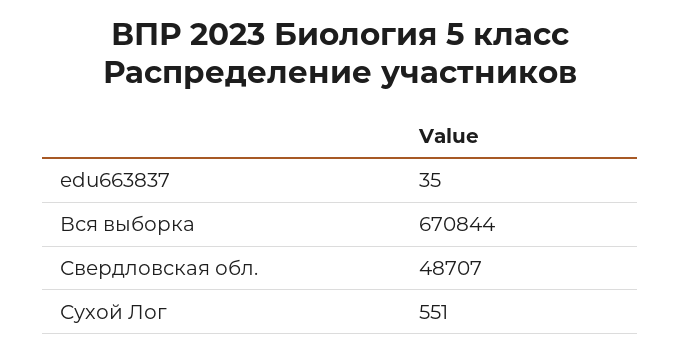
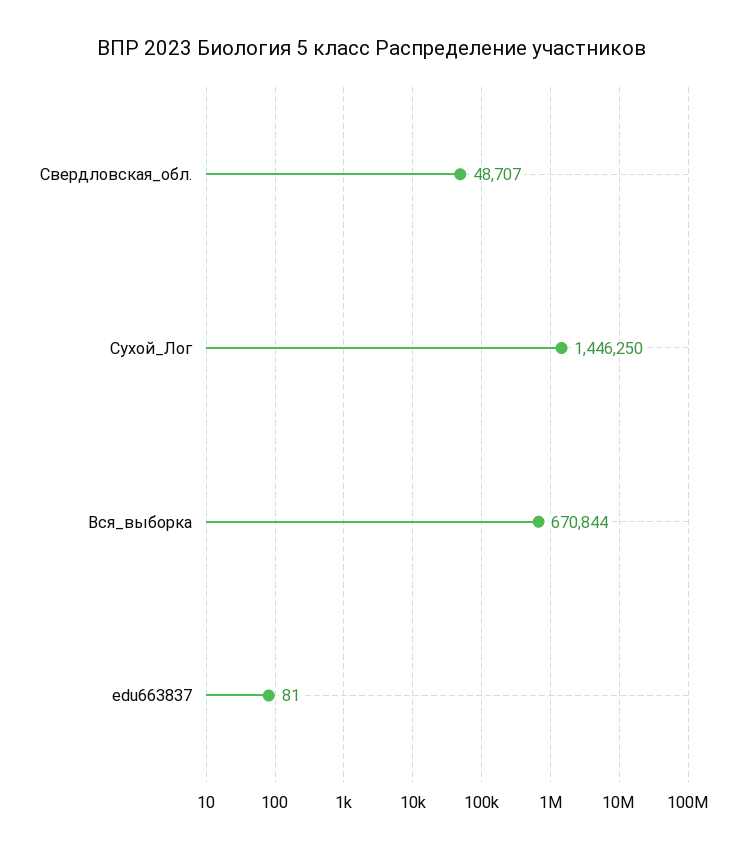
  {
-   "edu663837": 35,
+   "edu663837": 81,
    "Вся выборка": 670844,
    "Свердловская обл.": 48707,
-   "Сухой Лог": 551
+   "Сухой Лог": 1446250
  }

